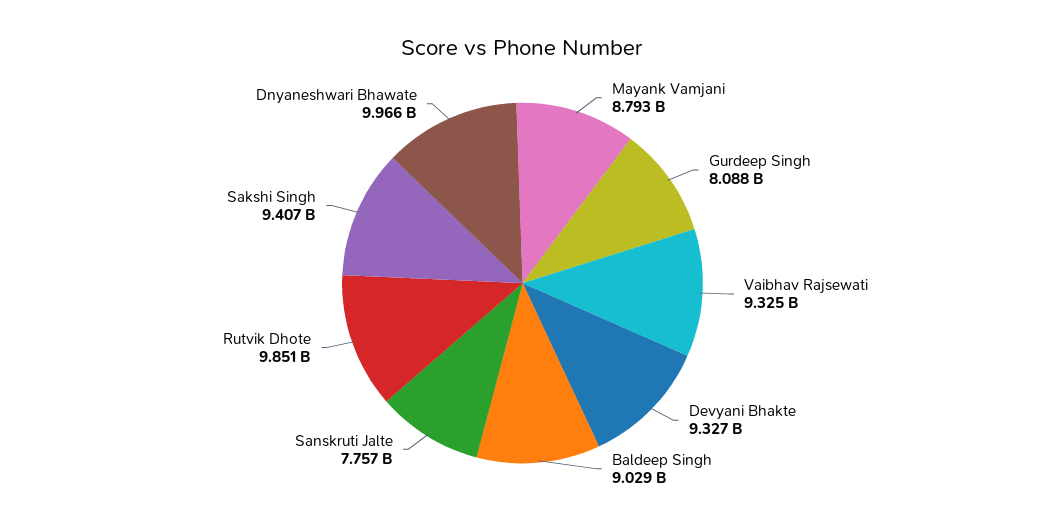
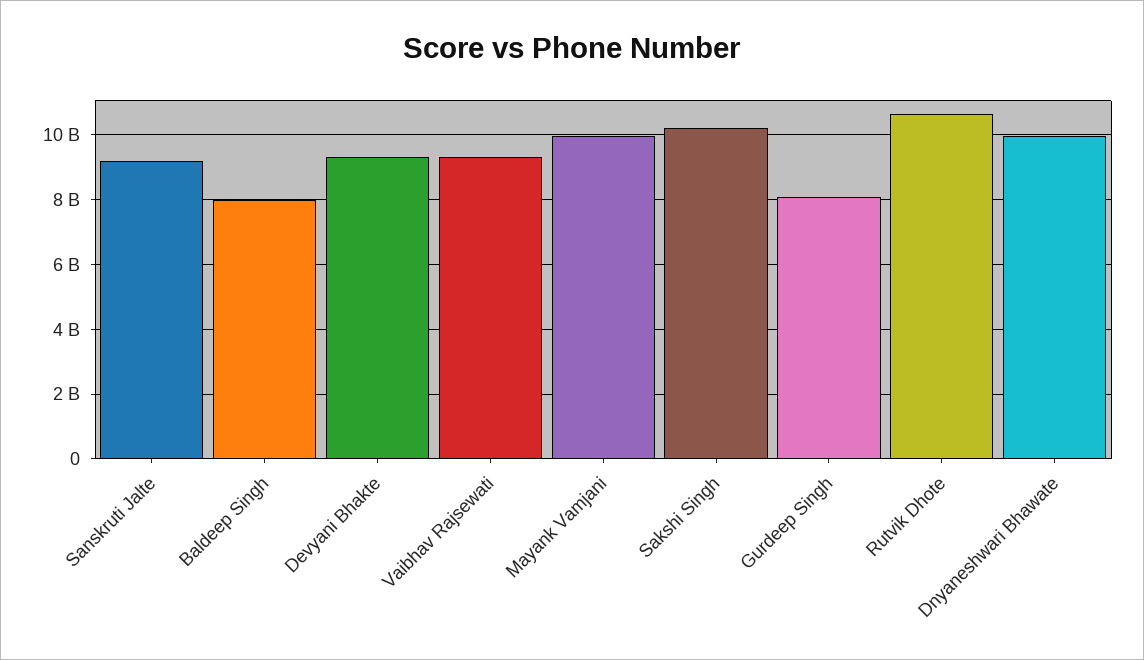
  {
-   "Mayank Vamjani": 8793000000,
+   "Mayank Vamjani": 10000000000,
    "Gurdeep Singh": 8088000000,
    "Vaibhav Rajsewati": 9325000000,
    "Devyani Bhakte": 9327000000,
-   "Baldeep Singh": 9029000000,
+   "Baldeep Singh": 8000000000,
-   "Sanskruti Jalte": 7757000000,
+   "Sanskruti Jalte": 9200000000,
-   "Rutvik Dhote": 9851000000,
+   "Rutvik Dhote": 10600000000,
-   "Sakshi Singh": 9407000000,
+   "Sakshi Singh": 10200000000,
    "Dnyaneshwari Bhawate": 9966000000
  }

